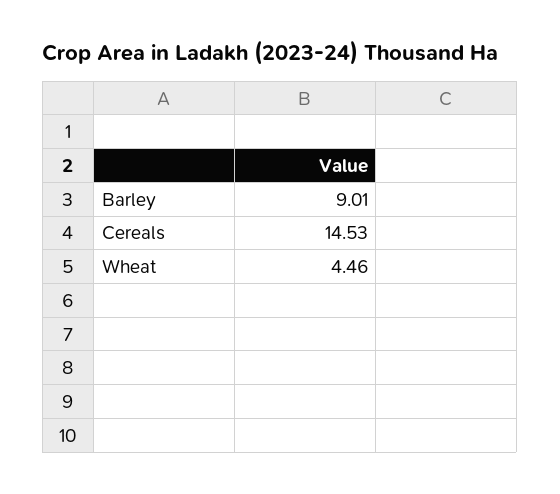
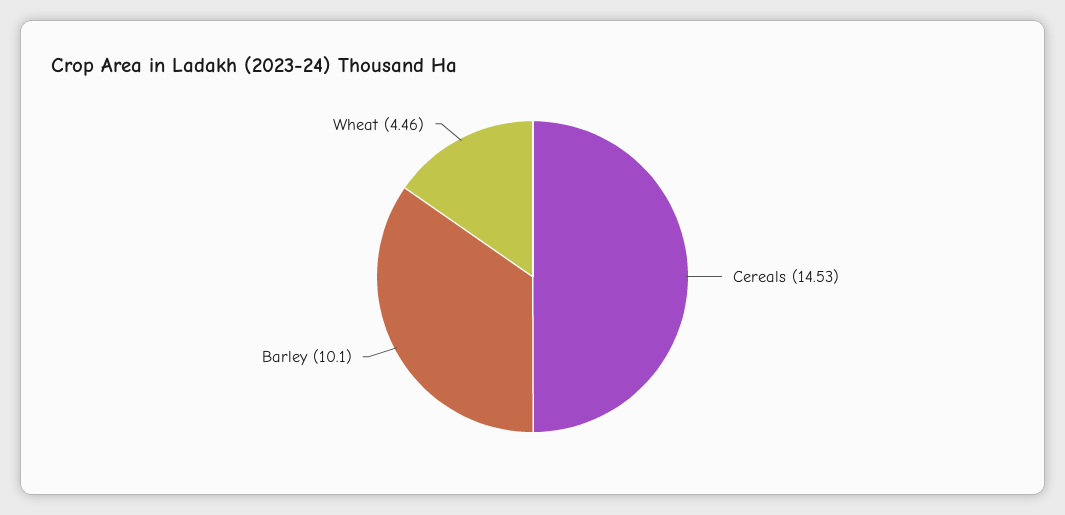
  {
-   "Barley": 9.01,
+   "Barley": 10.1,
    "Cereals": 14.53,
    "Wheat": 4.46
  }

